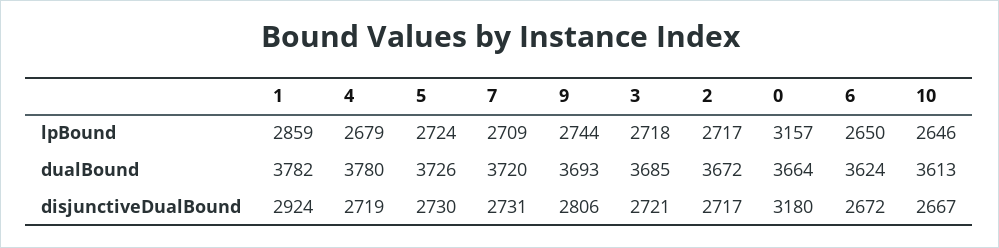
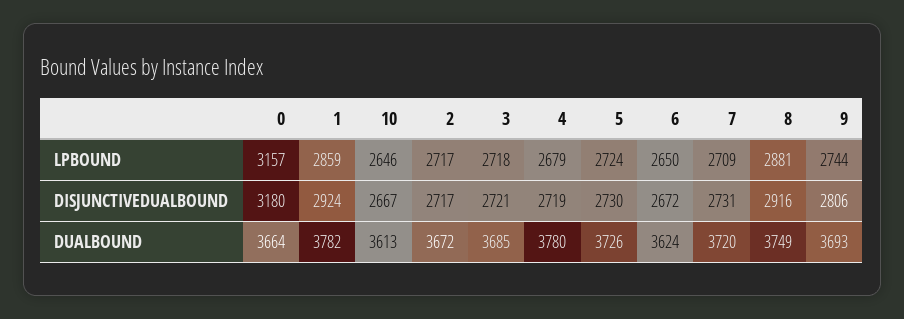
  {
    "1": {
      "lpBound": 2859,
      "dualBound": 3782,
      "disjunctiveDualBound": 2924
    },
    "4": {
      "lpBound": 2679,
      "dualBound": 3780,
      "disjunctiveDualBound": 2719
    },
    "5": {
      "lpBound": 2724,
      "dualBound": 3726,
      "disjunctiveDualBound": 2730
    },
    "7": {
      "lpBound": 2709,
      "dualBound": 3720,
      "disjunctiveDualBound": 2731
    },
    "9": {
      "lpBound": 2744,
      "dualBound": 3693,
      "disjunctiveDualBound": 2806
    },
    "3": {
      "lpBound": 2718,
      "dualBound": 3685,
      "disjunctiveDualBound": 2721
    },
    "2": {
      "lpBound": 2717,
      "dualBound": 3672,
      "disjunctiveDualBound": 2717
    },
    "0": {
      "lpBound": 3157,
      "dualBound": 3664,
      "disjunctiveDualBound": 3180
    },
    "6": {
      "lpBound": 2650,
      "dualBound": 3624,
      "disjunctiveDualBound": 2672
    },
    "10": {
      "lpBound": 2646,
      "dualBound": 3613,
      "disjunctiveDualBound": 2667
-   }
+   },
+   "8": {
+     "lpBound": 2881,
+     "disjunctiveDualBound": 2916,
+     "dualBound": 3749
+   }
  }

